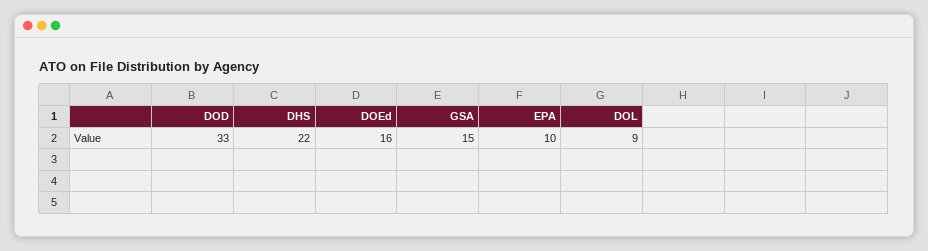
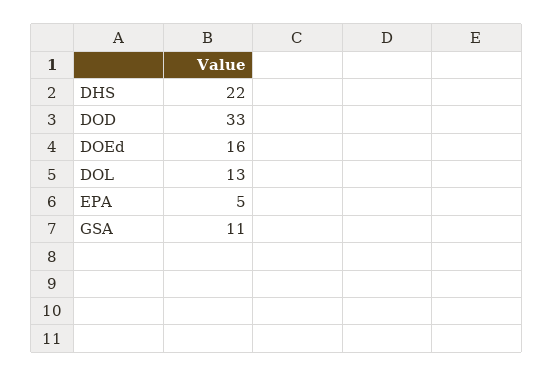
  {
    "DOD": 33,
    "DHS": 22,
    "DOEd": 16,
-   "GSA": 15,
+   "GSA": 11,
-   "EPA": 10,
+   "EPA": 5,
-   "DOL": 9
+   "DOL": 13
  }

